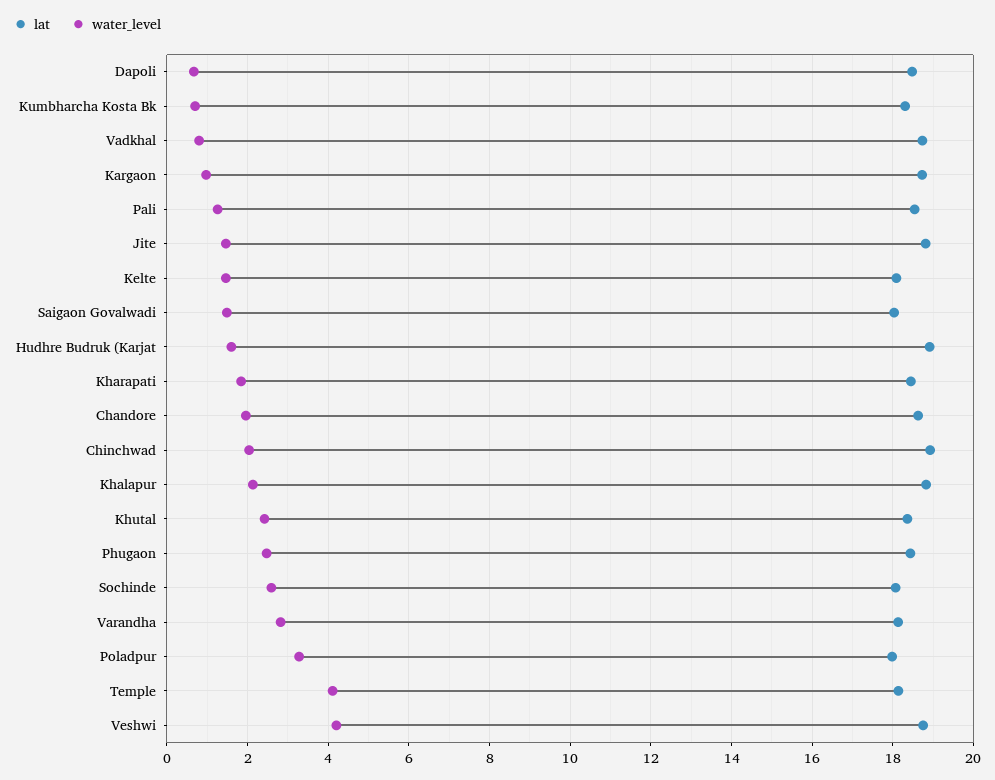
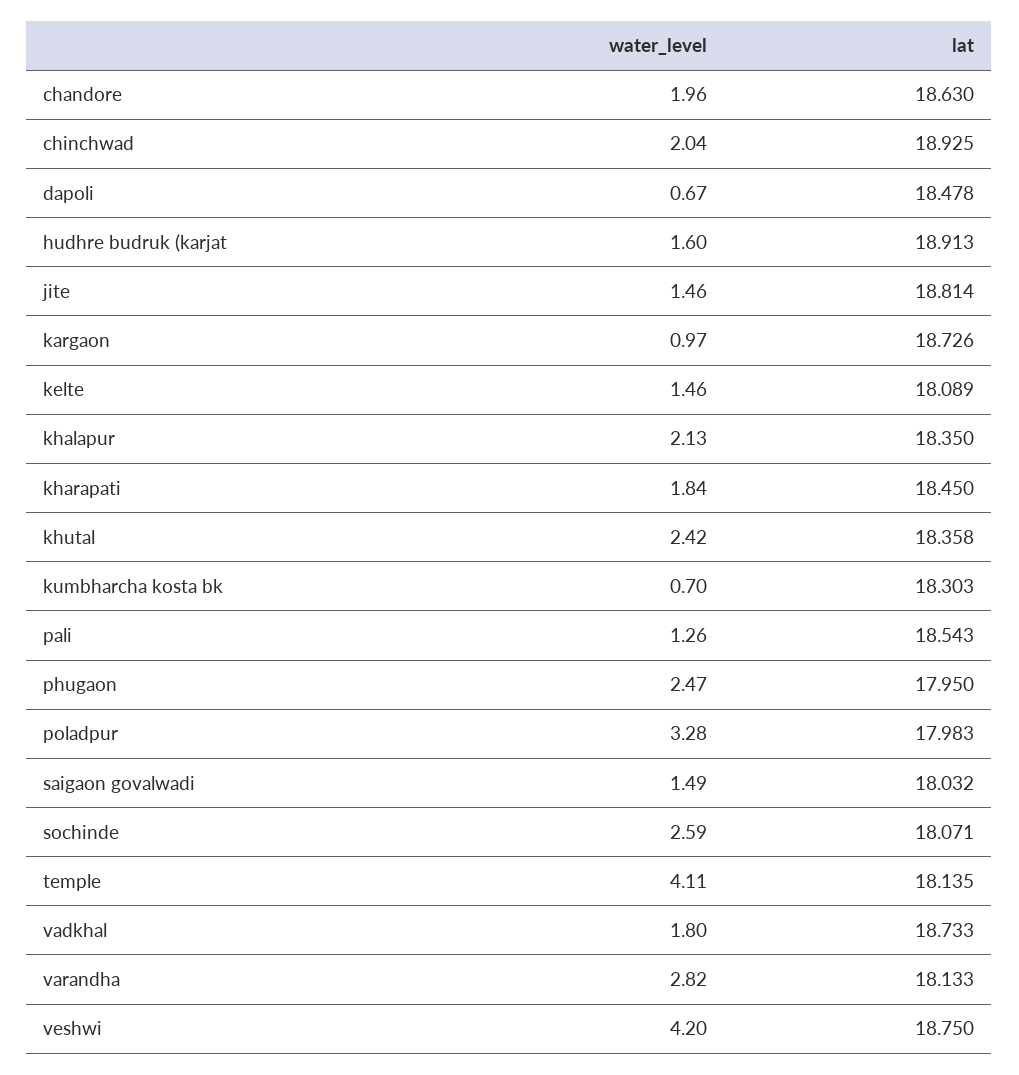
  {
    "lat": {
      "Dapoli": 18.478,
      "Kumbharcha Kosta Bk": 18.303,
      "Vadkhal": 18.733,
      "Kargaon": 18.726,
      "Pali": 18.543,
      "Jite": 18.814,
      "Kelte": 18.089,
      "Saigaon Govalwadi": 18.032,
      "Hudhre Budruk (Karjat": 18.913,
      "Kharapati": 18.45,
      "Chandore": 18.63,
      "Chinchwad": 18.925,
-     "Khalapur": 18.8,
+     "Khalapur": 18.35,
      "Khutal": 18.358,
-     "Phugaon": 18.4,
+     "Phugaon": 17.95,
      "Sochinde": 18.071,
      "Varandha": 18.133,
      "Poladpur": 17.983,
      "Temple": 18.135,
      "Veshwi": 18.75
    },
    "water_level": {
      "Dapoli": 0.67,
      "Kumbharcha Kosta Bk": 0.7,
-     "Vadkhal": 0.8,
+     "Vadkhal": 1.8,
      "Kargaon": 0.97,
      "Pali": 1.26,
      "Jite": 1.46,
      "Kelte": 1.46,
      "Saigaon Govalwadi": 1.49,
      "Hudhre Budruk (Karjat": 1.6,
      "Kharapati": 1.84,
      "Chandore": 1.96,
      "Chinchwad": 2.04,
      "Khalapur": 2.13,
      "Khutal": 2.42,
      "Phugaon": 2.47,
      "Sochinde": 2.59,
      "Varandha": 2.82,
      "Poladpur": 3.28,
      "Temple": 4.11,
      "Veshwi": 4.2
    }
  }

